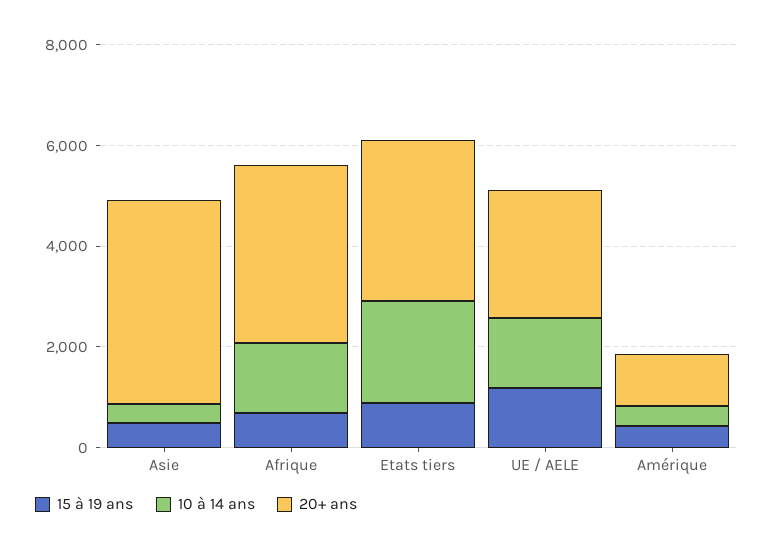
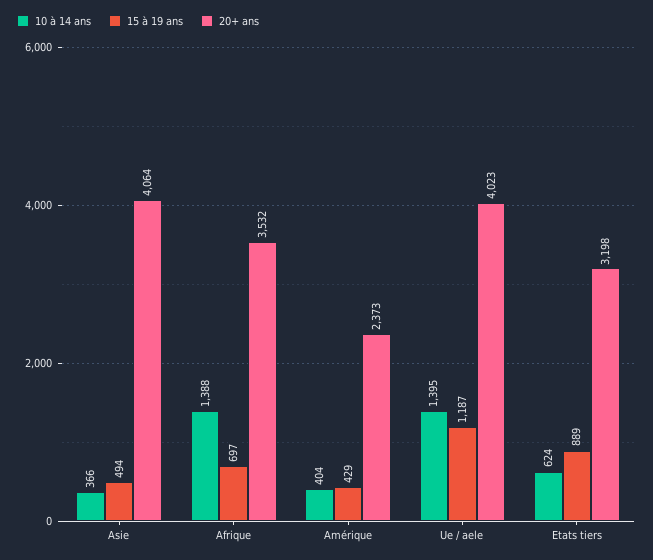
  {
    "15 à 19 ans": {
      "Asie": 494,
      "Afrique": 697,
      "Etats tiers": 889,
      "UE / AELE": 1187,
      "Amérique": 429
    },
    "10 à 14 ans": {
      "Asie": 366,
      "Afrique": 1388,
-     "Etats tiers": 2000,
+     "Etats tiers": 624,
      "UE / AELE": 1395,
      "Amérique": 404
    },
    "20+ ans": {
      "Asie": 4064,
      "Afrique": 3532,
      "Etats tiers": 3198,
-     "UE / AELE": 2500,
+     "UE / AELE": 4023,
-     "Amérique": 1000
+     "Amérique": 2373
    }
  }

